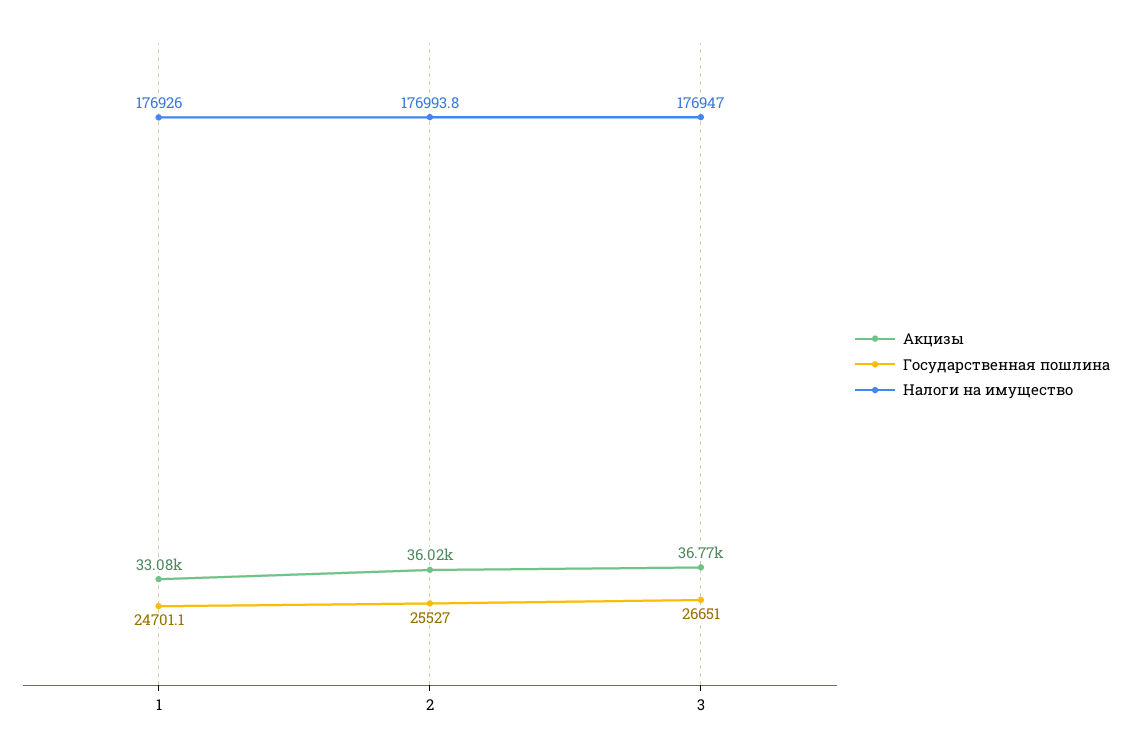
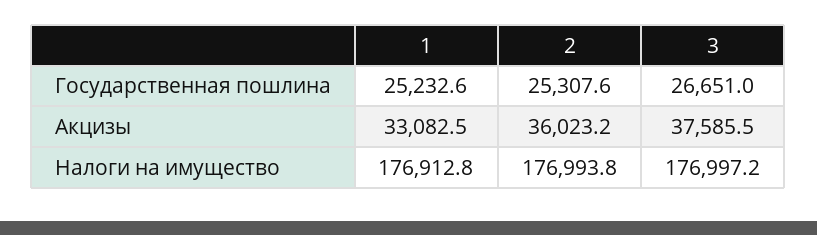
  {
    "Акцизы": {
      "1": 33082.5,
      "2": 36023.2,
-     "3": 36770
+     "3": 37585.5
    },
    "Государственная пошлина": {
-     "1": 24701.1,
+     "1": 25232.6,
-     "2": 25527,
+     "2": 25307.6,
      "3": 26651
    },
    "Налоги на имущество": {
-     "1": 176926,
+     "1": 176912.8,
      "2": 176993.8,
-     "3": 176947
+     "3": 176997.2
    }
  }

